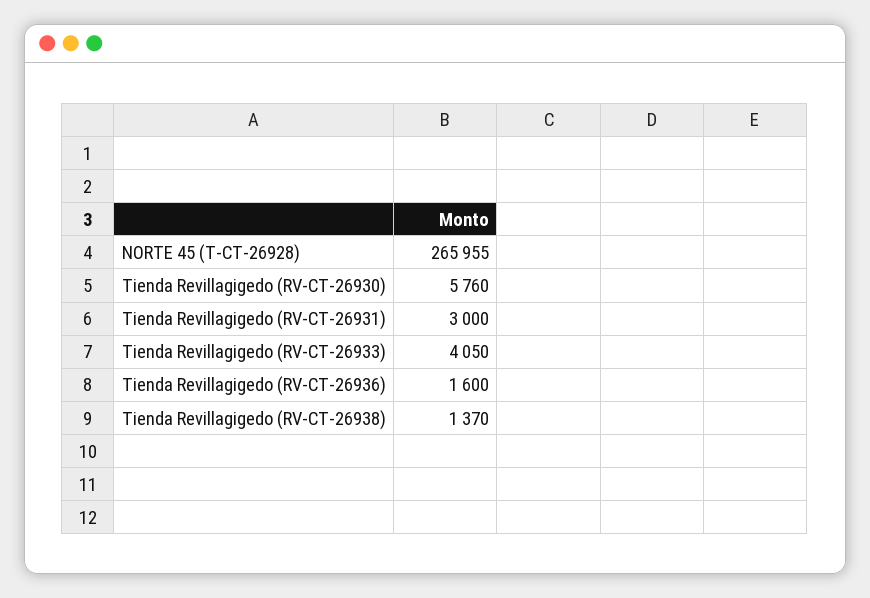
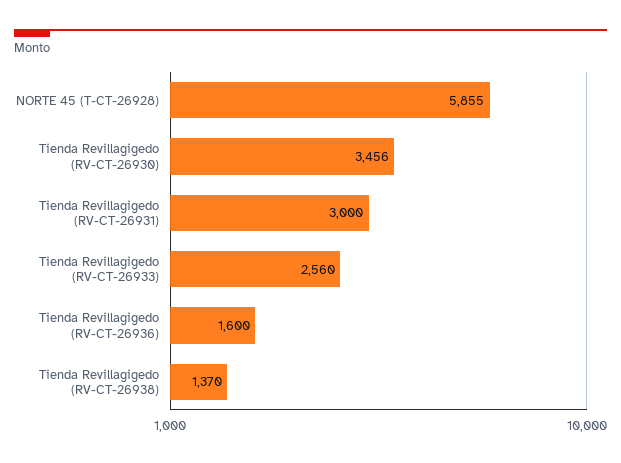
  {
-   "NORTE 45 (T-CT-26928)": 265955,
+   "NORTE 45 (T-CT-26928)": 5855,
-   "Tienda Revillagigedo (RV-CT-26930)": 5760,
+   "Tienda Revillagigedo (RV-CT-26930)": 3456,
    "Tienda Revillagigedo (RV-CT-26931)": 3000,
-   "Tienda Revillagigedo (RV-CT-26933)": 4050,
+   "Tienda Revillagigedo (RV-CT-26933)": 2560,
    "Tienda Revillagigedo (RV-CT-26936)": 1600,
    "Tienda Revillagigedo (RV-CT-26938)": 1370
  }

